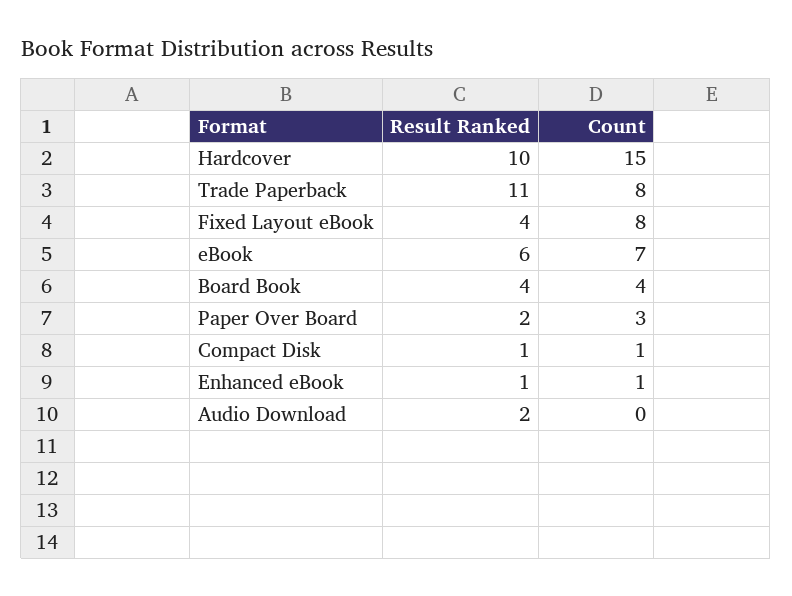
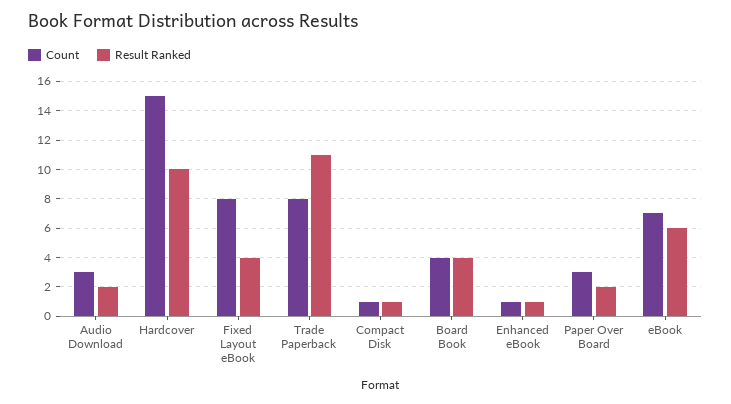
  {
    "Result Ranked": {
      "Hardcover": 10,
      "Trade Paperback": 11,
      "Fixed Layout eBook": 4,
      "eBook": 6,
      "Board Book": 4,
      "Paper Over Board": 2,
      "Compact Disk": 1,
      "Enhanced eBook": 1,
      "Audio Download": 2
    },
    "Count": {
      "Hardcover": 15,
      "Trade Paperback": 8,
      "Fixed Layout eBook": 8,
      "eBook": 7,
      "Board Book": 4,
      "Paper Over Board": 3,
      "Compact Disk": 1,
      "Enhanced eBook": 1,
-     "Audio Download": 0
+     "Audio Download": 3
    }
  }

